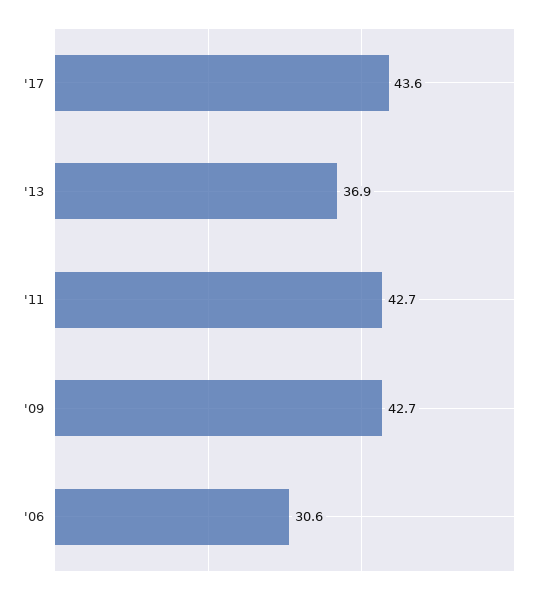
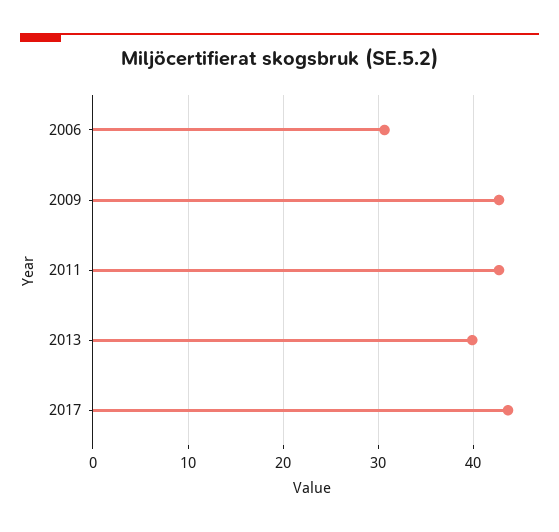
  {
    "'17": 43.6,
-   "'13": 36.9,
+   "'13": 40,
    "'11": 42.7,
    "'09": 42.7,
    "'06": 30.6
  }

